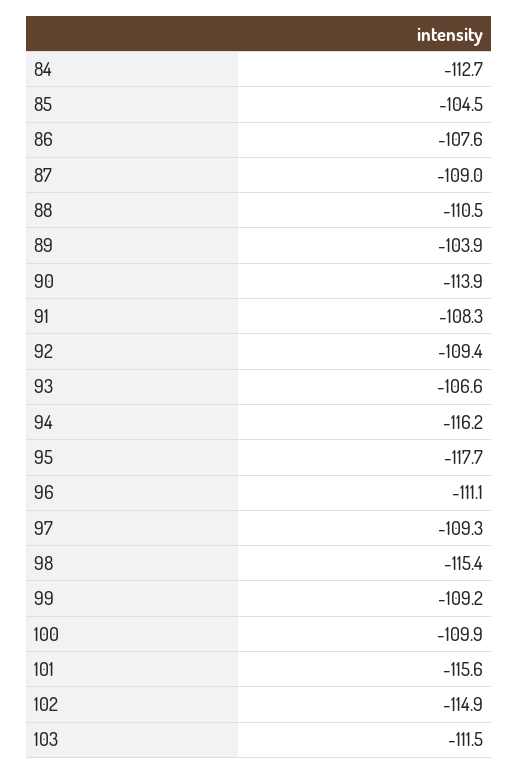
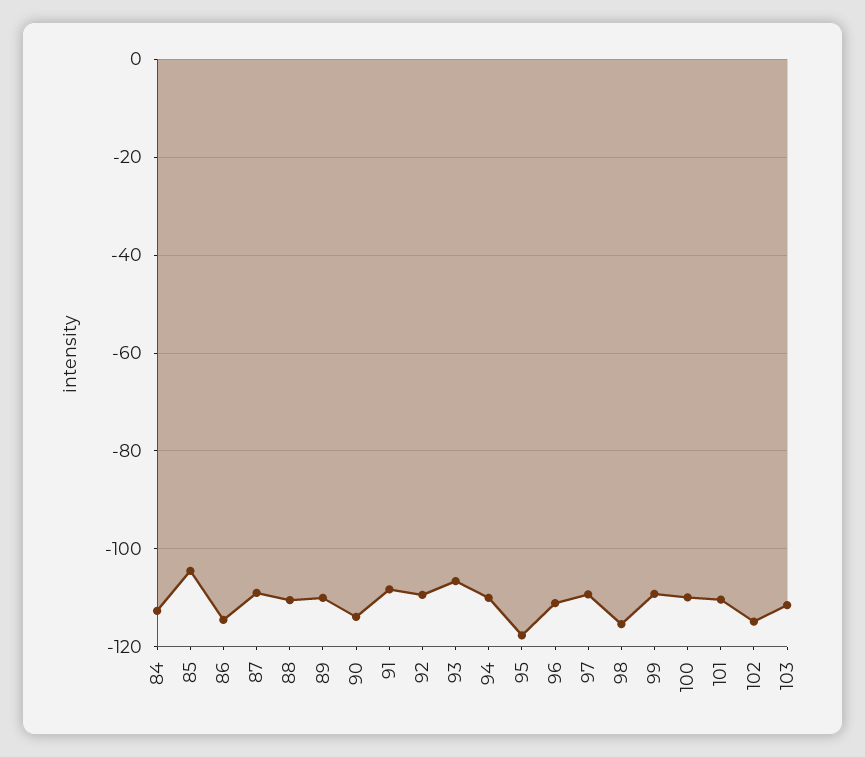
  {
    "84": -112.7,
    "85": -104.5,
-   "86": -107.6,
+   "86": -114,
    "87": -109,
    "88": -110.5,
-   "89": -103.9,
+   "89": -110,
    "90": -113.9,
    "91": -108.3,
    "92": -109.4,
    "93": -106.6,
-   "94": -116.2,
+   "94": -110,
    "95": -117.7,
    "96": -111.1,
    "97": -109.3,
    "98": -115.4,
    "99": -109.2,
    "100": -109.9,
-   "101": -115.6,
+   "101": -110,
    "102": -114.9,
    "103": -111.5
  }

